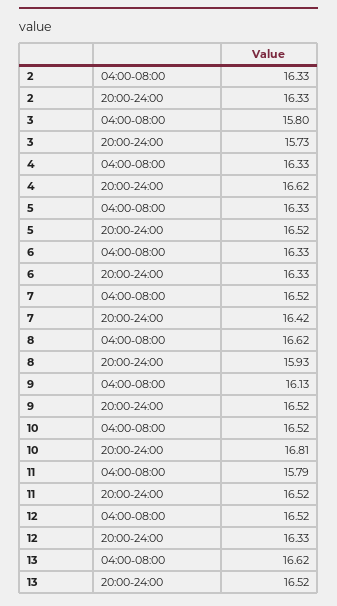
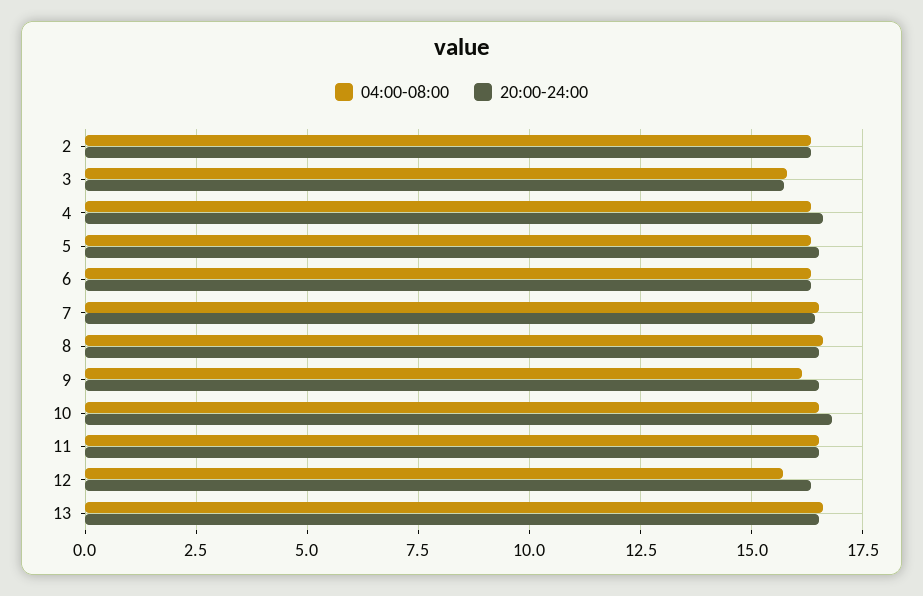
  {
    "04:00-08:00": {
      "2": 16.33,
      "3": 15.8,
      "4": 16.33,
      "5": 16.33,
      "6": 16.33,
      "7": 16.52,
      "8": 16.62,
      "9": 16.13,
      "10": 16.52,
-     "11": 15.79,
+     "11": 16.5,
-     "12": 16.52,
+     "12": 15.75,
      "13": 16.62
    },
    "20:00-24:00": {
      "2": 16.33,
      "3": 15.73,
      "4": 16.62,
      "5": 16.52,
      "6": 16.33,
      "7": 16.42,
-     "8": 15.93,
+     "8": 16.5,
      "9": 16.52,
      "10": 16.81,
      "11": 16.52,
      "12": 16.33,
      "13": 16.52
    }
  }

